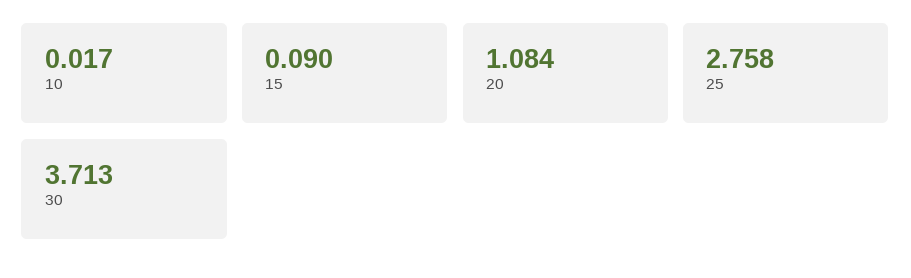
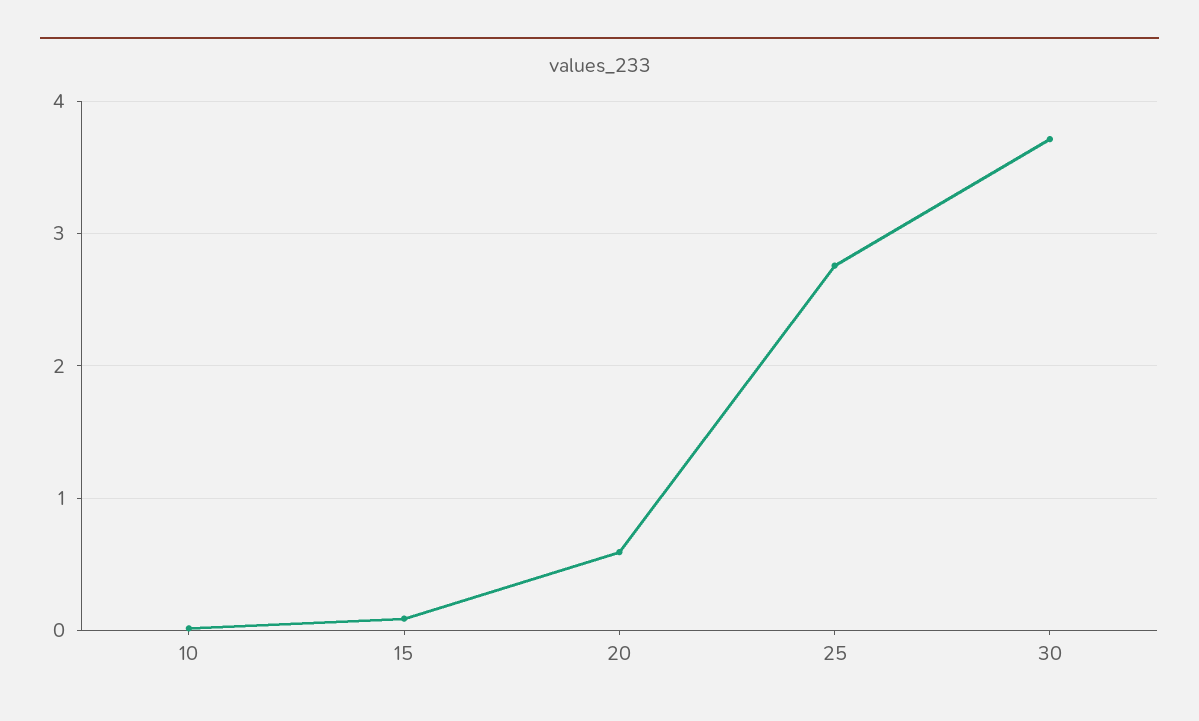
  {
    "10": 0.017,
    "15": 0.09,
-   "20": 1.084,
+   "20": 0.6,
    "25": 2.758,
    "30": 3.713
  }

